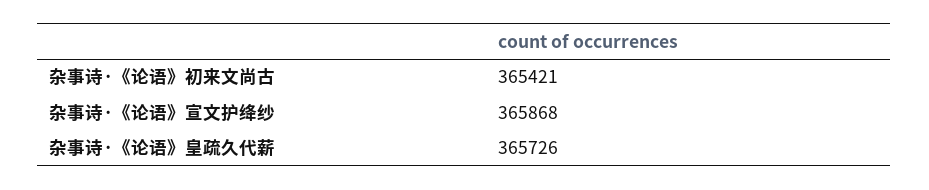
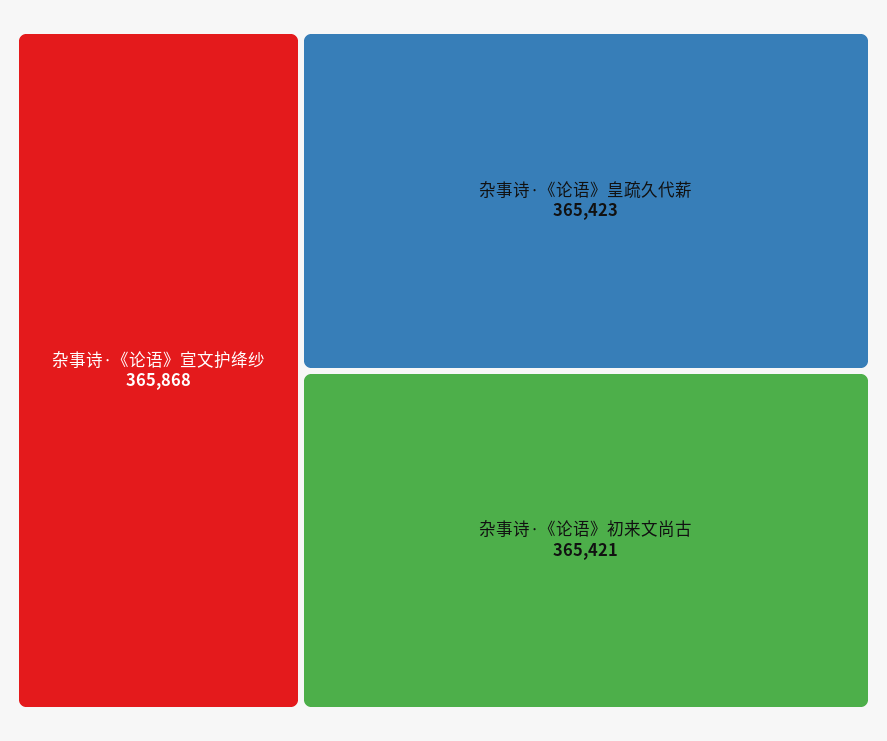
  {
    "杂事诗·《论语》初来文尚古": 365421,
    "杂事诗·《论语》宣文护绛纱": 365868,
-   "杂事诗·《论语》皇疏久代薪": 365726
+   "杂事诗·《论语》皇疏久代薪": 365423
  }

